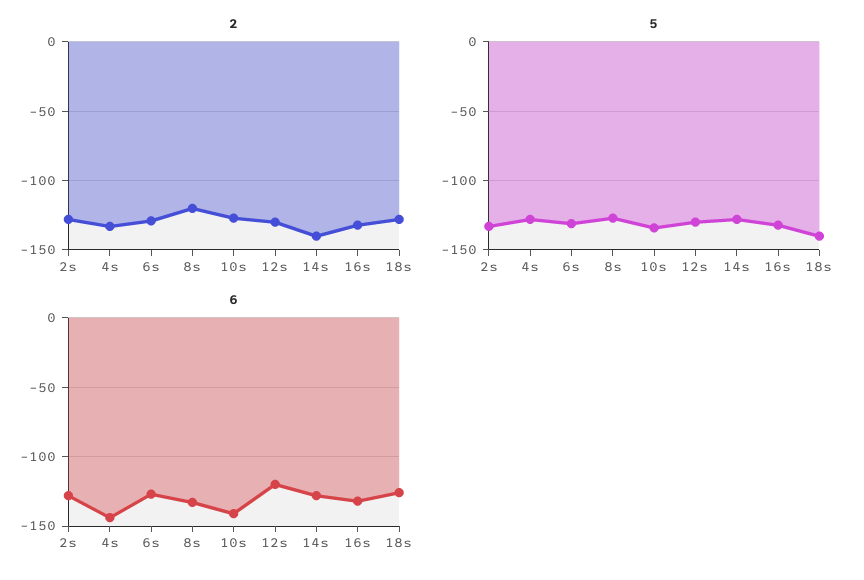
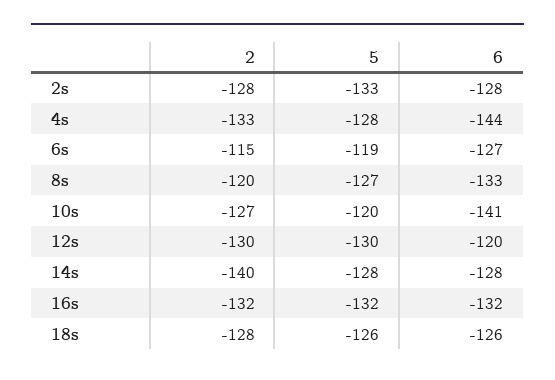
  {
    "2": {
      "2s": -128,
      "4s": -133,
-     "6s": -130,
+     "6s": -115,
      "8s": -120,
      "10s": -127,
      "12s": -130,
      "14s": -140,
      "16s": -132,
      "18s": -128
    },
    "5": {
      "2s": -133,
      "4s": -128,
-     "6s": -130,
+     "6s": -119,
      "8s": -127,
-     "10s": -135,
+     "10s": -120,
      "12s": -130,
      "14s": -128,
      "16s": -132,
-     "18s": -140
+     "18s": -126
    },
    "6": {
      "2s": -128,
      "4s": -144,
      "6s": -127,
      "8s": -133,
      "10s": -141,
      "12s": -120,
      "14s": -128,
      "16s": -132,
      "18s": -126
    }
  }

